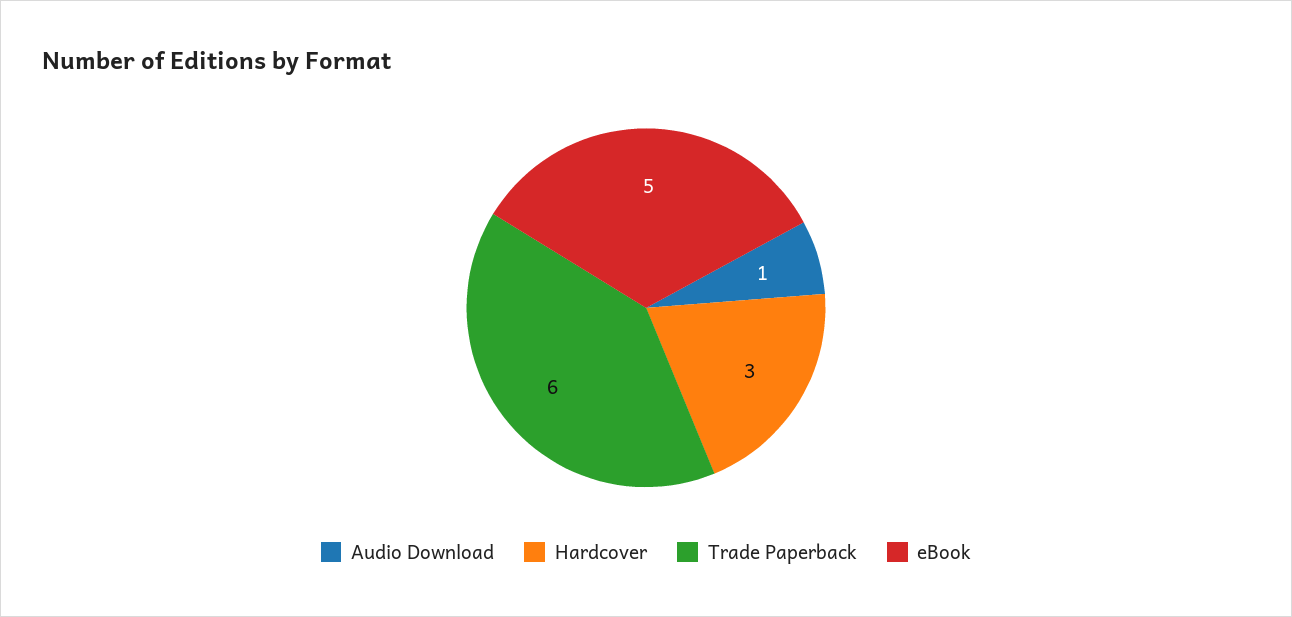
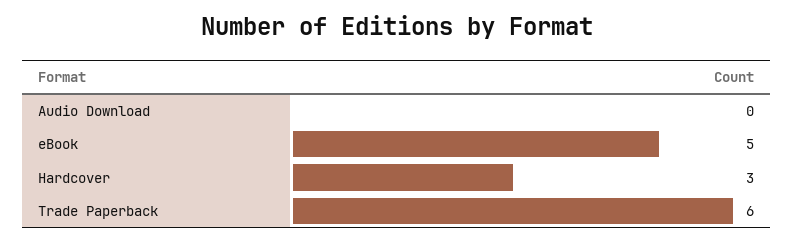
  {
-   "Audio Download": 1,
+   "Audio Download": 0,
    "Hardcover": 3,
    "Trade Paperback": 6,
    "eBook": 5
  }

